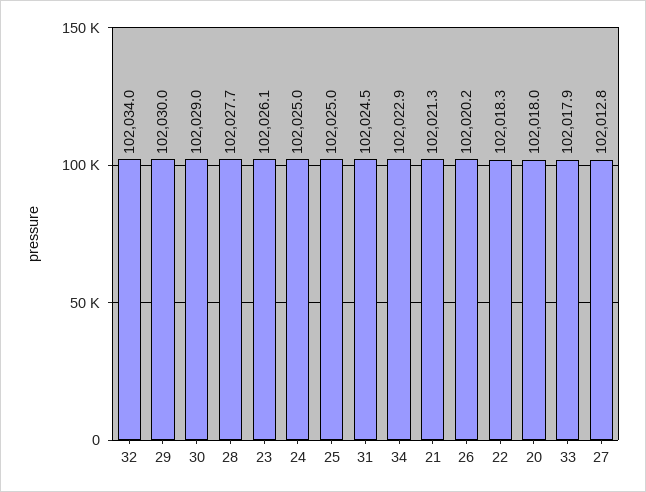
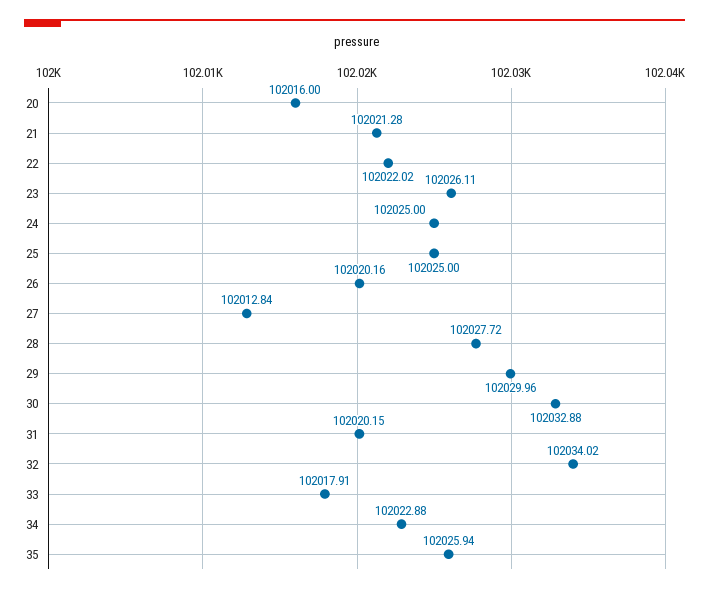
  {
    "32": 102034.02,
    "29": 102029.96,
-   "30": 102029,
+   "30": 102032.88,
    "28": 102027.72,
    "23": 102026.11,
    "24": 102025,
    "25": 102025,
-   "31": 102024.5,
+   "31": 102020.15,
    "34": 102022.88,
    "21": 102021.28,
    "26": 102020.16,
-   "22": 102018.3,
+   "22": 102022.02,
-   "20": 102018,
+   "20": 102016,
    "33": 102017.91,
-   "27": 102012.84
+   "27": 102012.84,
+   "35": 102025.94
  }

